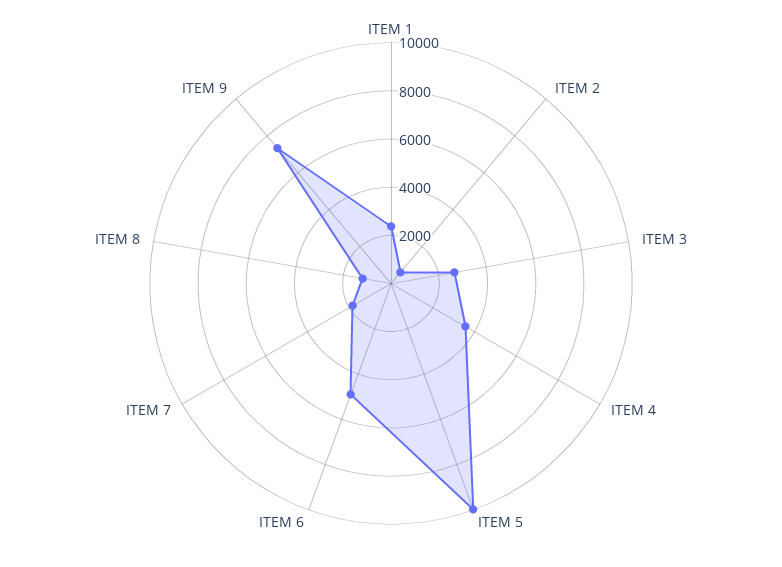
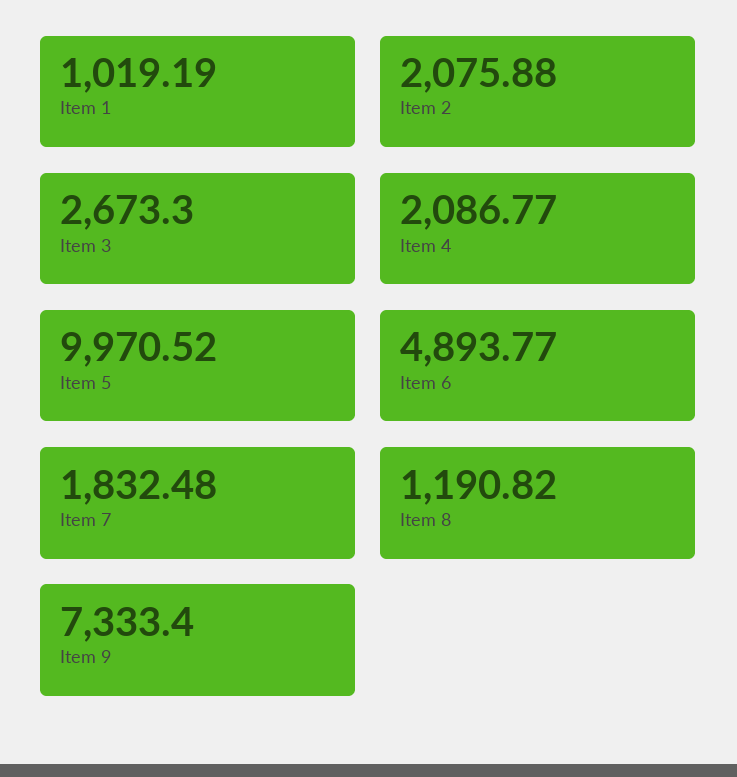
  {
-   "ITEM 1": 2500,
+   "ITEM 1": 1019.19,
-   "ITEM 2": 500,
+   "ITEM 2": 2075.88,
    "ITEM 3": 2673.3,
-   "ITEM 4": 3500,
+   "ITEM 4": 2086.77,
    "ITEM 5": 9970.52,
    "ITEM 6": 4893.77,
    "ITEM 7": 1832.48,
    "ITEM 8": 1190.82,
    "ITEM 9": 7333.4
  }

